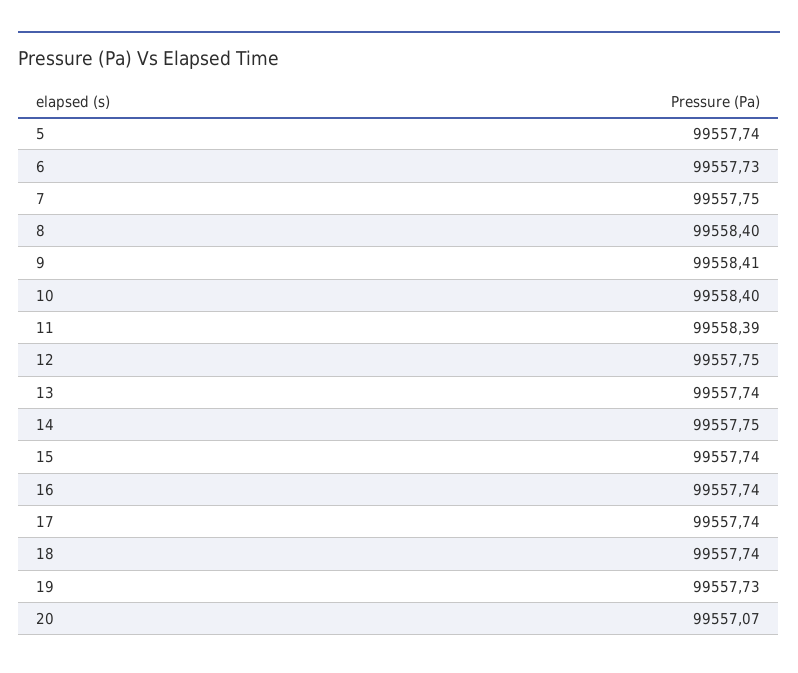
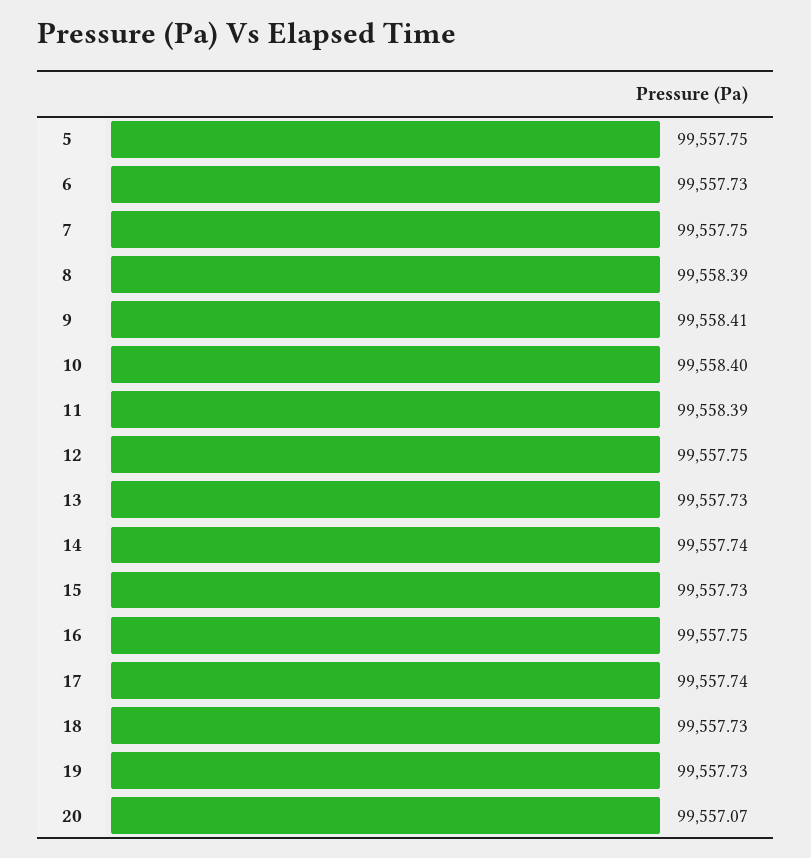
  {
-   "5": 99557.74,
+   "5": 99557.75,
    "6": 99557.73,
    "7": 99557.75,
-   "8": 99558.4,
+   "8": 99558.39,
    "9": 99558.41,
    "10": 99558.4,
    "11": 99558.39,
    "12": 99557.75,
-   "13": 99557.74,
+   "13": 99557.73,
-   "14": 99557.75,
+   "14": 99557.74,
-   "15": 99557.74,
+   "15": 99557.73,
-   "16": 99557.74,
+   "16": 99557.75,
    "17": 99557.74,
-   "18": 99557.74,
+   "18": 99557.73,
    "19": 99557.73,
    "20": 99557.07
  }

